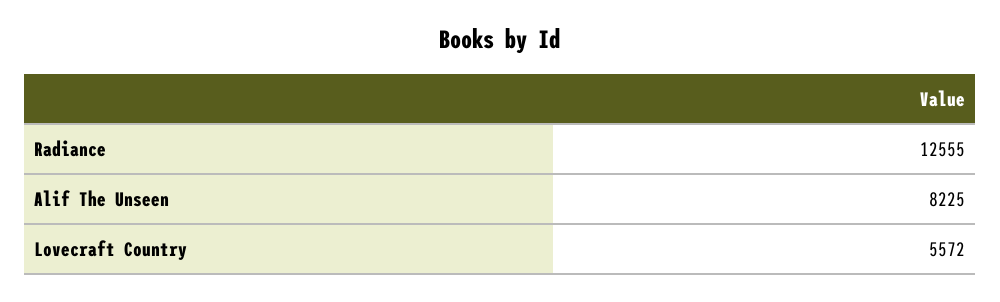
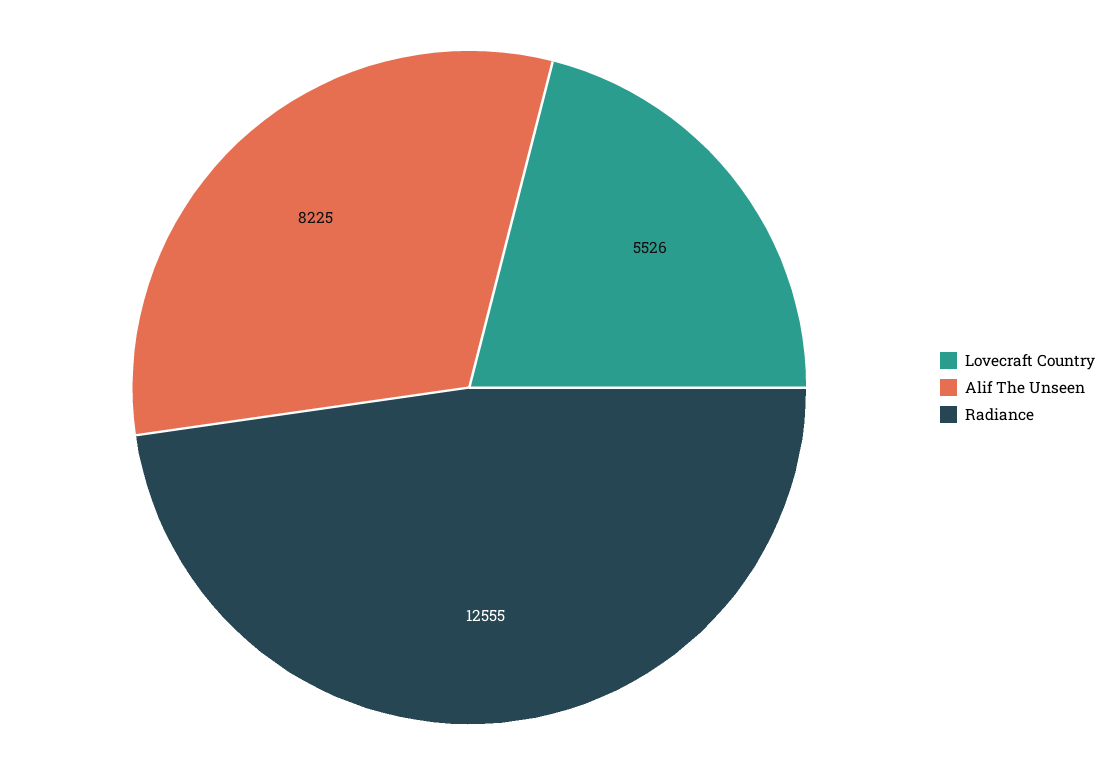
  {
    "Radiance": 12555,
    "Alif The Unseen": 8225,
-   "Lovecraft Country": 5572
+   "Lovecraft Country": 5526
  }

